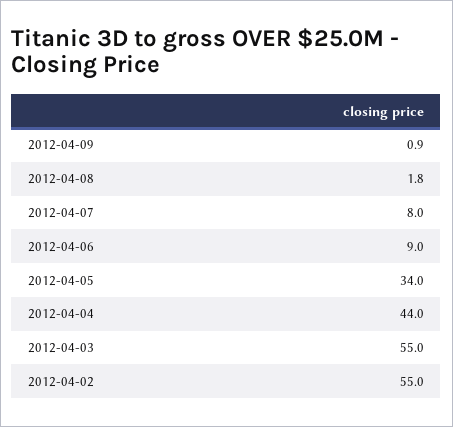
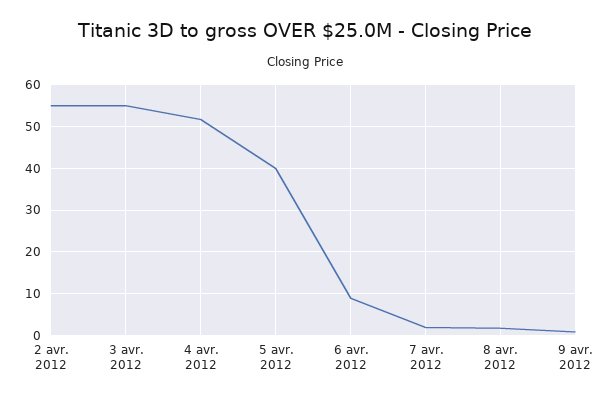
  {
    "2012-04-09": 0.9,
    "2012-04-08": 1.8,
-   "2012-04-07": 8,
+   "2012-04-07": 2,
    "2012-04-06": 9,
-   "2012-04-05": 34,
+   "2012-04-05": 40,
-   "2012-04-04": 44,
+   "2012-04-04": 52,
    "2012-04-03": 55,
    "2012-04-02": 55
  }

